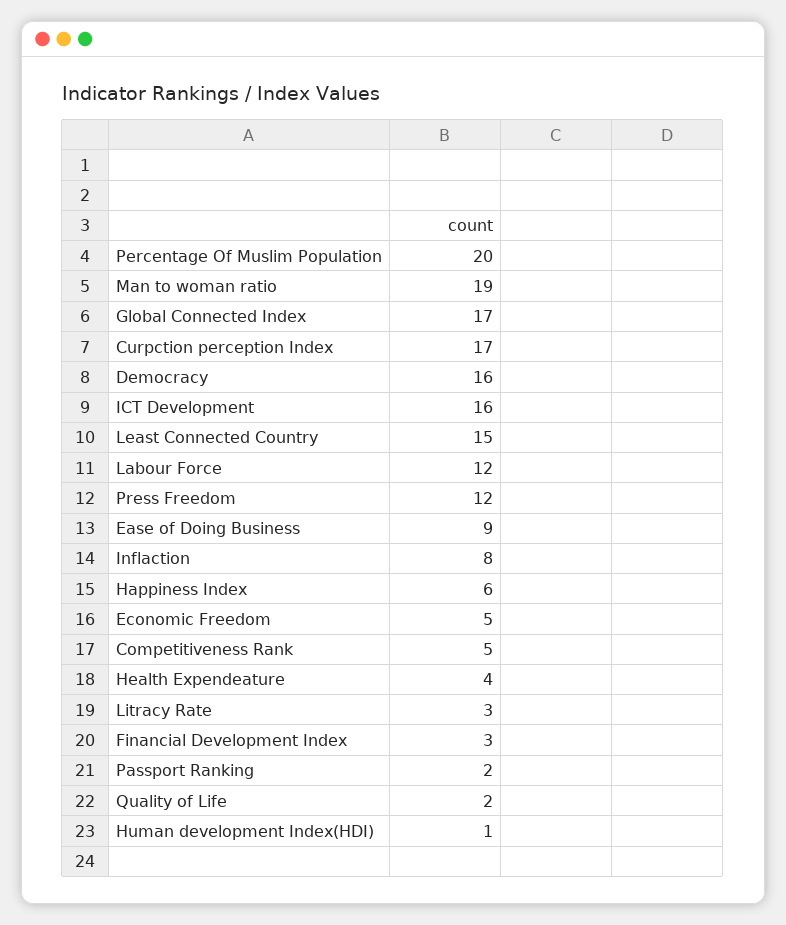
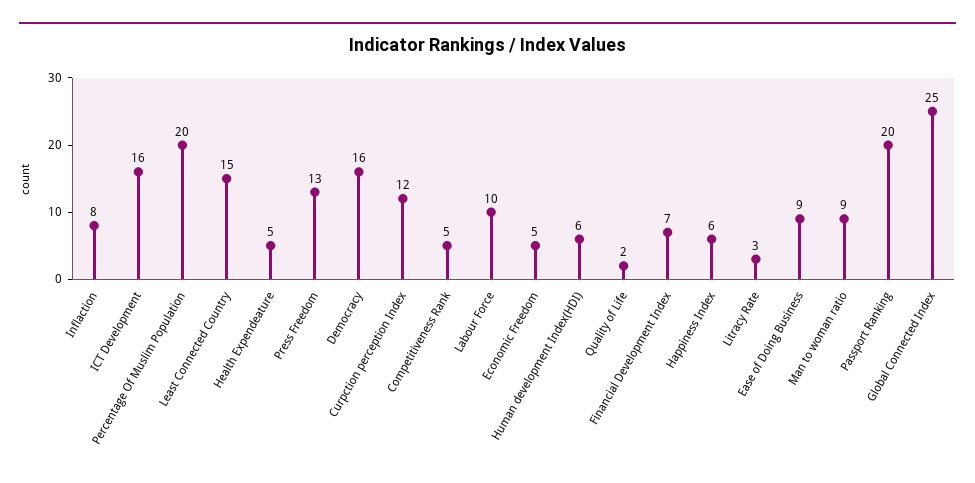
  {
    "Percentage Of Muslim Population": 20,
-   "Man to woman ratio": 19,
+   "Man to woman ratio": 9,
-   "Global Connected Index": 17,
+   "Global Connected Index": 25,
-   "Curpction perception Index": 17,
+   "Curpction perception Index": 12,
    "Democracy": 16,
    "ICT Development": 16,
    "Least Connected Country": 15,
-   "Labour Force": 12,
+   "Labour Force": 10,
-   "Press Freedom": 12,
+   "Press Freedom": 13,
    "Ease of Doing Business": 9,
    "Inflaction": 8,
    "Happiness Index": 6,
    "Economic Freedom": 5,
    "Competitiveness Rank": 5,
-   "Health Expendeature": 4,
+   "Health Expendeature": 5,
    "Litracy Rate": 3,
-   "Financial Development Index": 3,
+   "Financial Development Index": 7,
-   "Passport Ranking": 2,
+   "Passport Ranking": 20,
    "Quality of Life": 2,
-   "Human development Index(HDI)": 1
+   "Human development Index(HDI)": 6
  }

